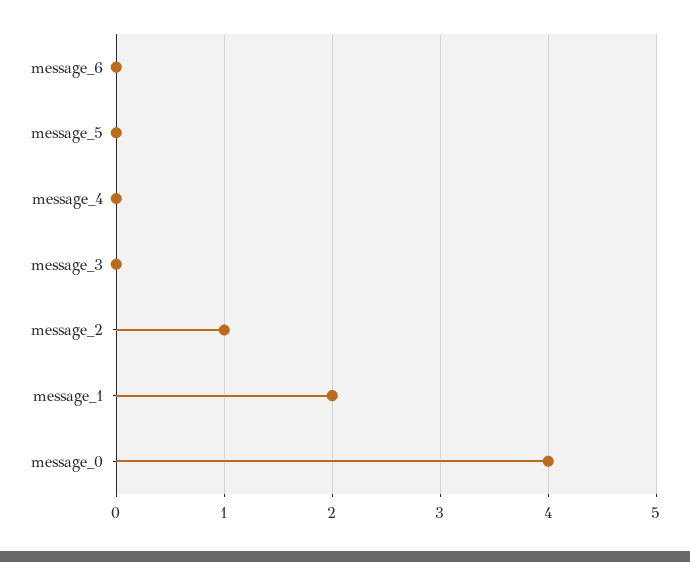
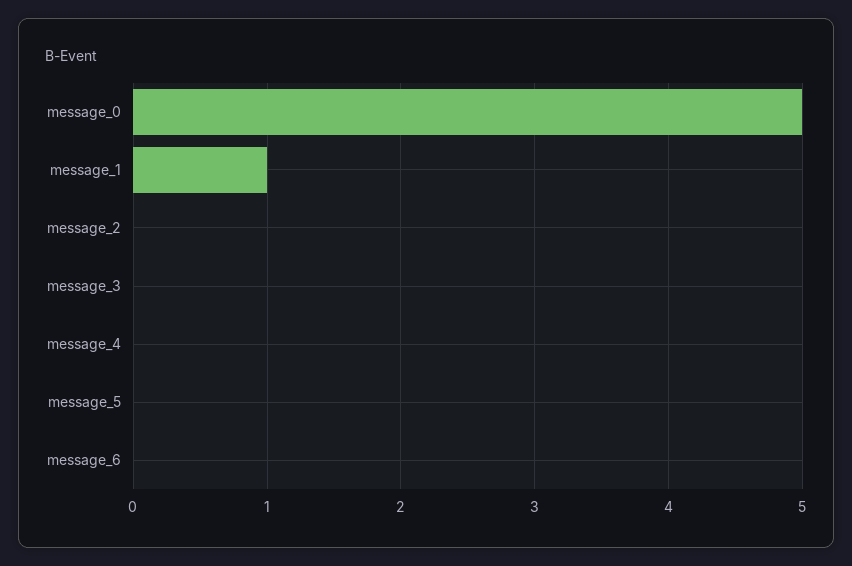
  {
    "message_6": 0,
    "message_5": 0,
    "message_4": 0,
    "message_3": 0,
-   "message_2": 1,
+   "message_2": 0,
-   "message_1": 2,
+   "message_1": 1,
-   "message_0": 4
+   "message_0": 5
  }

